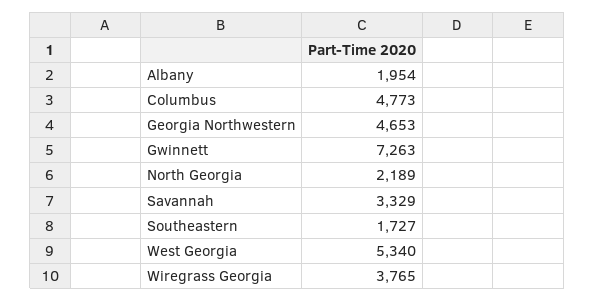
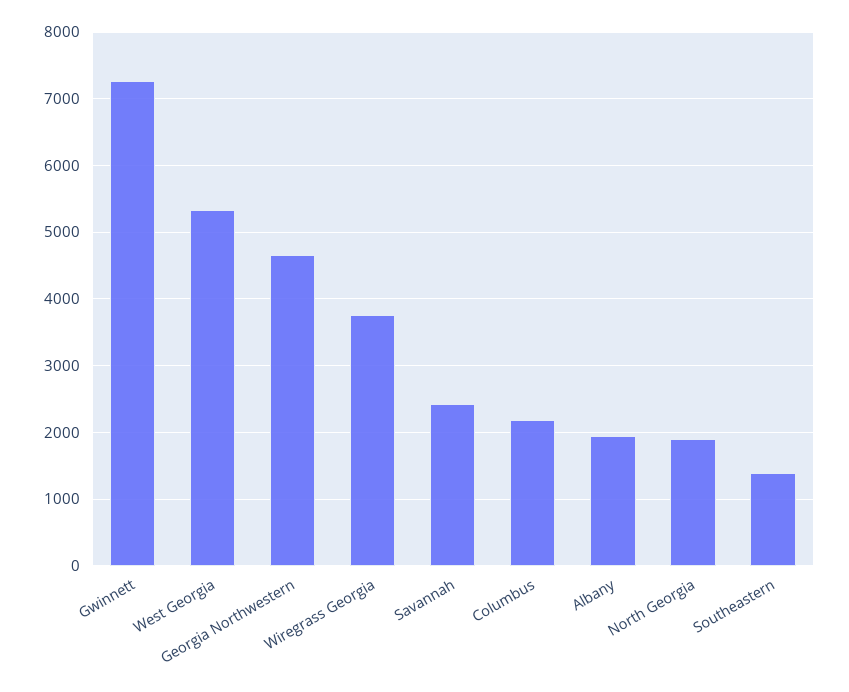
  {
    "Albany": 1954,
-   "Columbus": 4773,
+   "Columbus": 2200,
    "Georgia Northwestern": 4653,
    "Gwinnett": 7263,
-   "North Georgia": 2189,
+   "North Georgia": 1900,
-   "Savannah": 3329,
+   "Savannah": 2400,
-   "Southeastern": 1727,
+   "Southeastern": 1400,
    "West Georgia": 5340,
    "Wiregrass Georgia": 3765
  }

